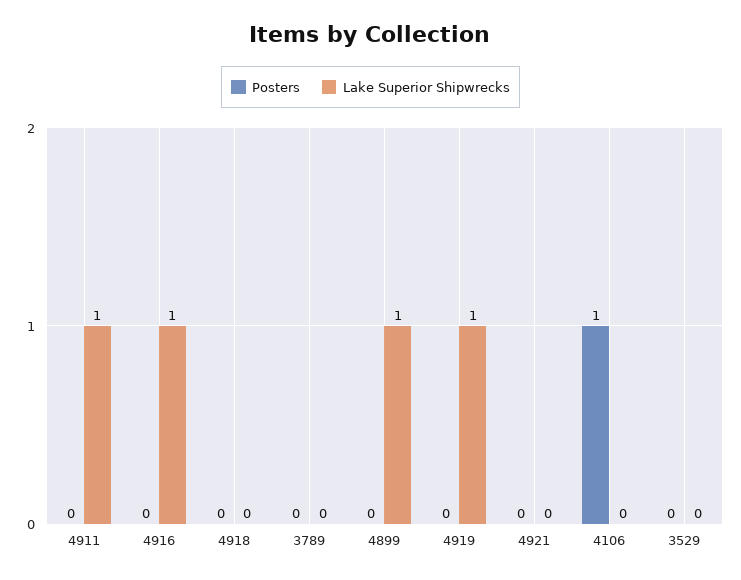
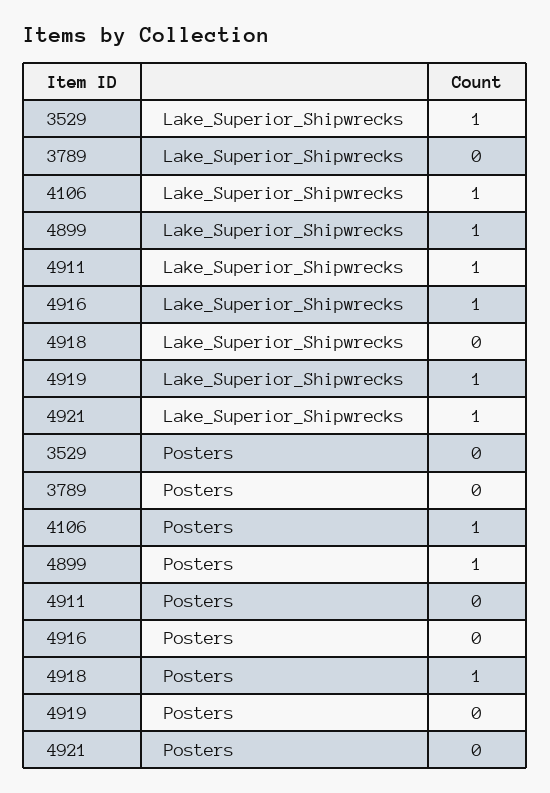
  {
    "Posters": {
      "4911": 0,
      "4916": 0,
-     "4918": 0,
+     "4918": 1,
      "3789": 0,
-     "4899": 0,
+     "4899": 1,
      "4919": 0,
      "4921": 0,
      "4106": 1,
      "3529": 0
    },
    "Lake Superior Shipwrecks": {
      "4911": 1,
      "4916": 1,
      "4918": 0,
      "3789": 0,
      "4899": 1,
      "4919": 1,
-     "4921": 0,
+     "4921": 1,
-     "4106": 0,
+     "4106": 1,
-     "3529": 0
+     "3529": 1
    }
  }

